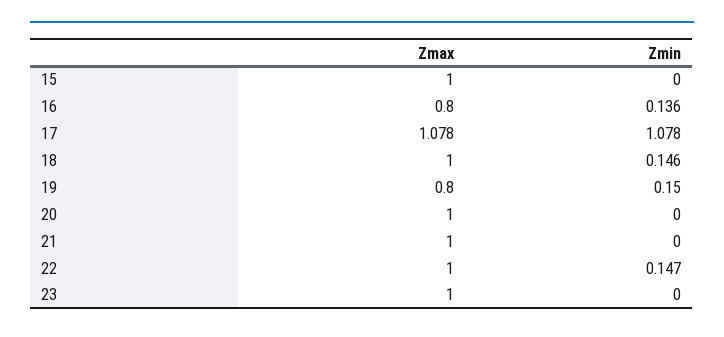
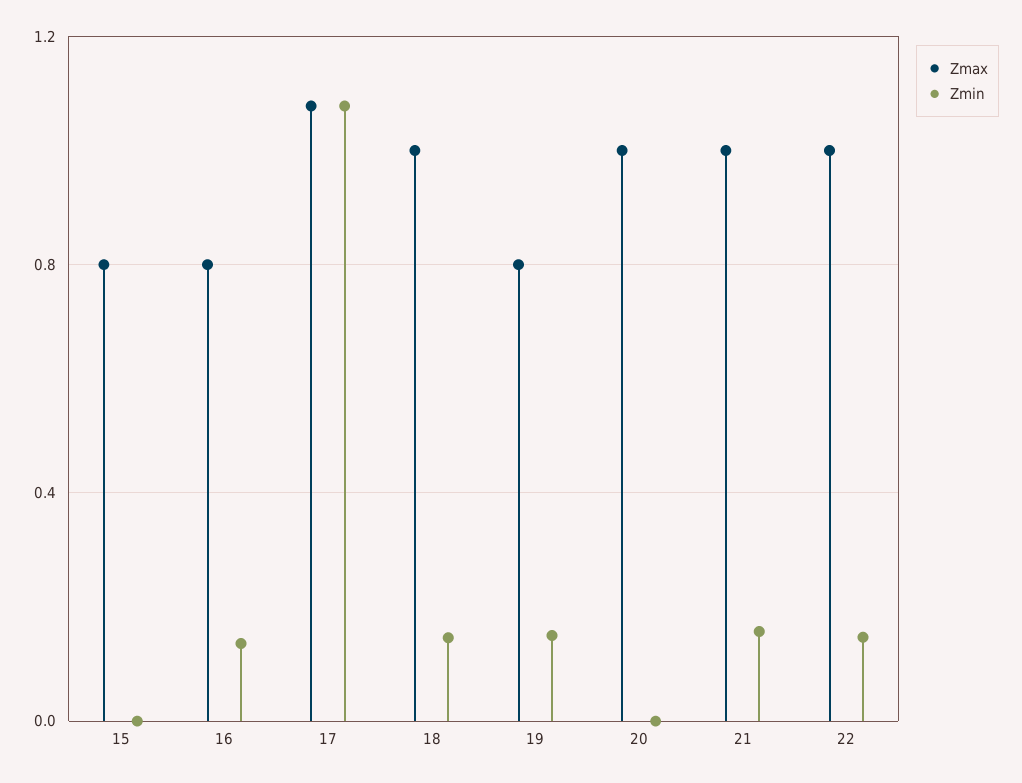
  {
    "Zmax": {
-     "15": 1,
+     "15": 0.8,
      "16": 0.8,
      "17": 1.078,
      "18": 1,
      "19": 0.8,
      "20": 1,
      "21": 1,
-     "22": 1,
+     "22": 1
-     "23": 1
    },
    "Zmin": {
      "15": 0,
      "16": 0.136,
      "17": 1.078,
      "18": 0.146,
      "19": 0.15,
      "20": 0,
-     "21": 0,
+     "21": 0.15,
-     "22": 0.147,
+     "22": 0.147
-     "23": 0
    }
  }

